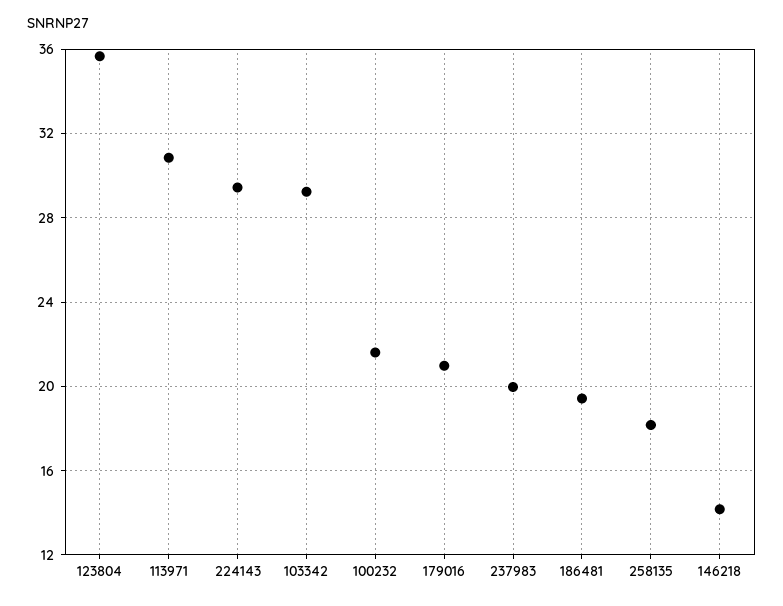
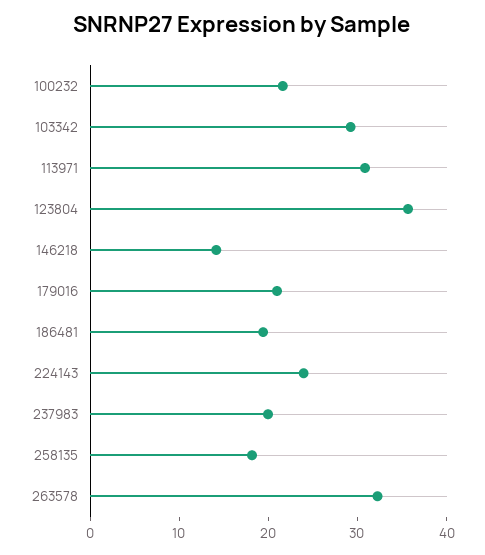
  {
    "123804": 35.5,
    "113971": 31,
-   "224143": 29.5,
+   "224143": 24,
    "103342": 29,
    "100232": 21.5,
    "179016": 21,
    "237983": 20,
    "186481": 19.5,
    "258135": 18,
-   "146218": 14
+   "146218": 14,
+   "263578": 32
  }

